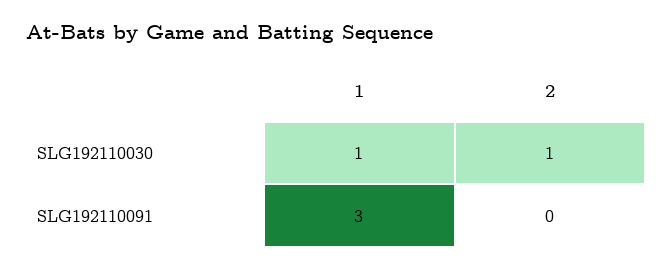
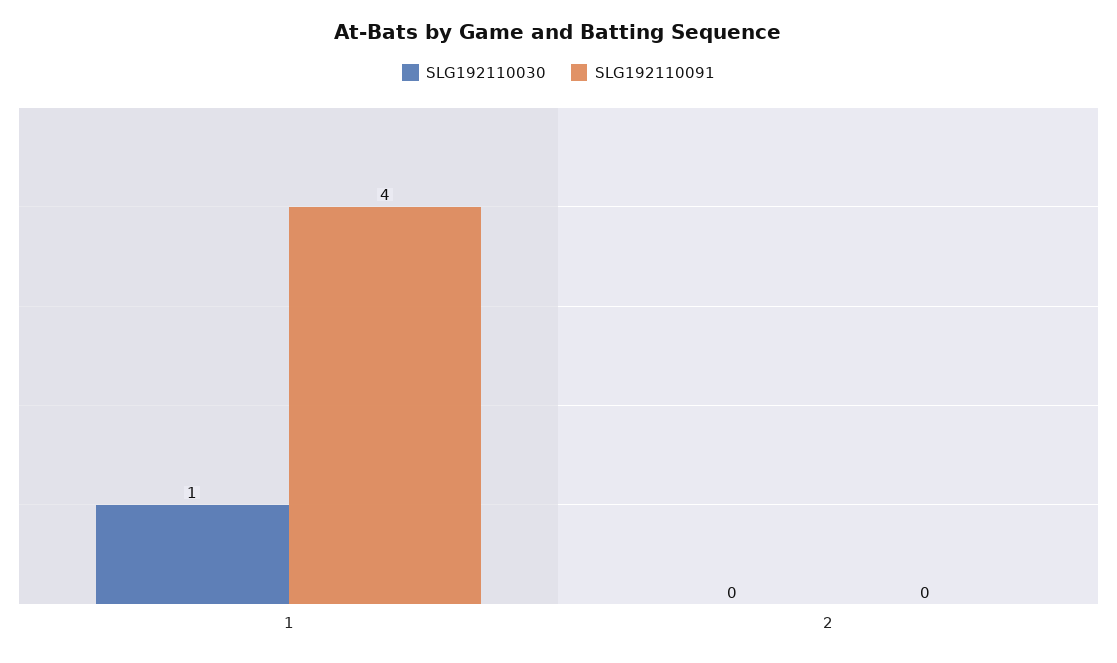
  {
    "SLG192110030": {
      "1": 1,
-     "2": 1
+     "2": 0
    },
    "SLG192110091": {
-     "1": 3,
+     "1": 4,
      "2": 0
    }
  }

